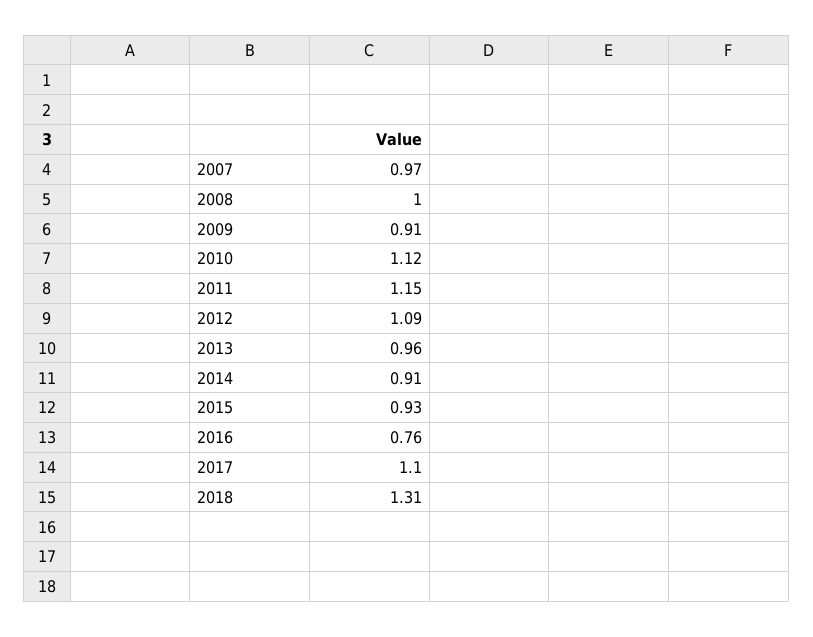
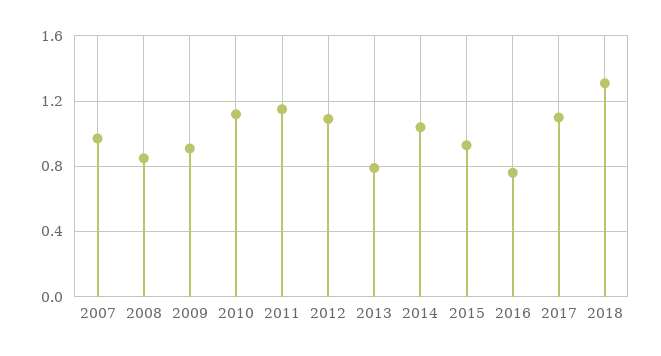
  {
    "2007": 0.97,
-   "2008": 1,
+   "2008": 0.85,
    "2009": 0.91,
    "2010": 1.12,
    "2011": 1.15,
    "2012": 1.09,
-   "2013": 0.96,
+   "2013": 0.8,
-   "2014": 0.91,
+   "2014": 1.05,
    "2015": 0.93,
    "2016": 0.76,
    "2017": 1.1,
    "2018": 1.31
  }

